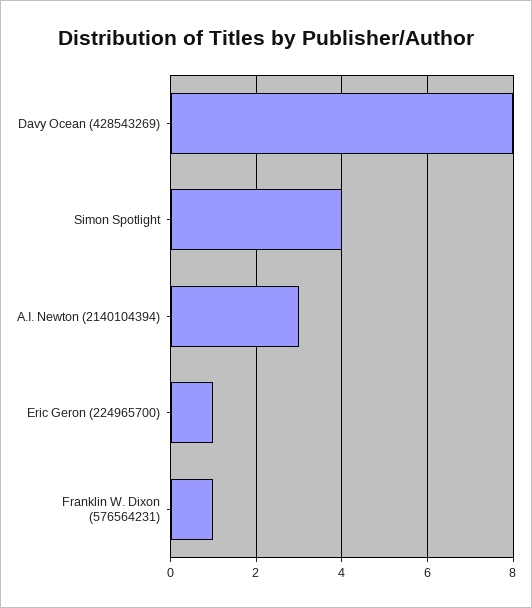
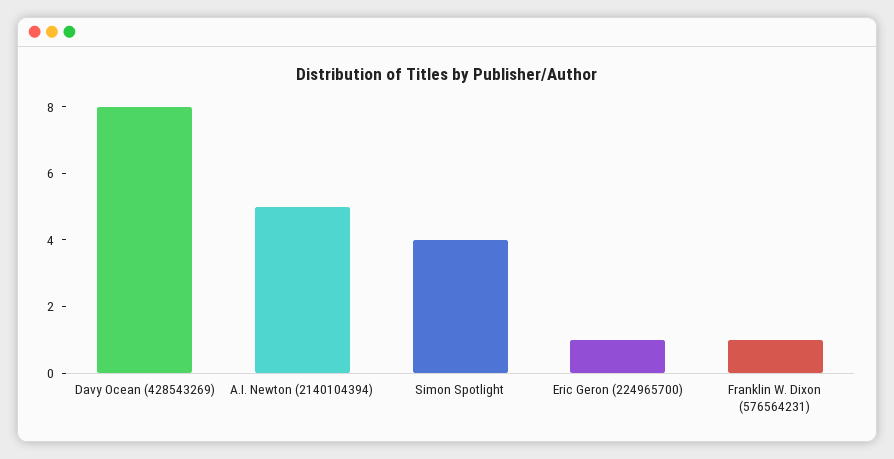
  {
    "Davy Ocean (428543269)": 8,
    "Simon Spotlight": 4,
-   "A.I. Newton (2140104394)": 3,
+   "A.I. Newton (2140104394)": 5,
    "Eric Geron (224965700)": 1,
    "Franklin W. Dixon (576564231)": 1
  }

